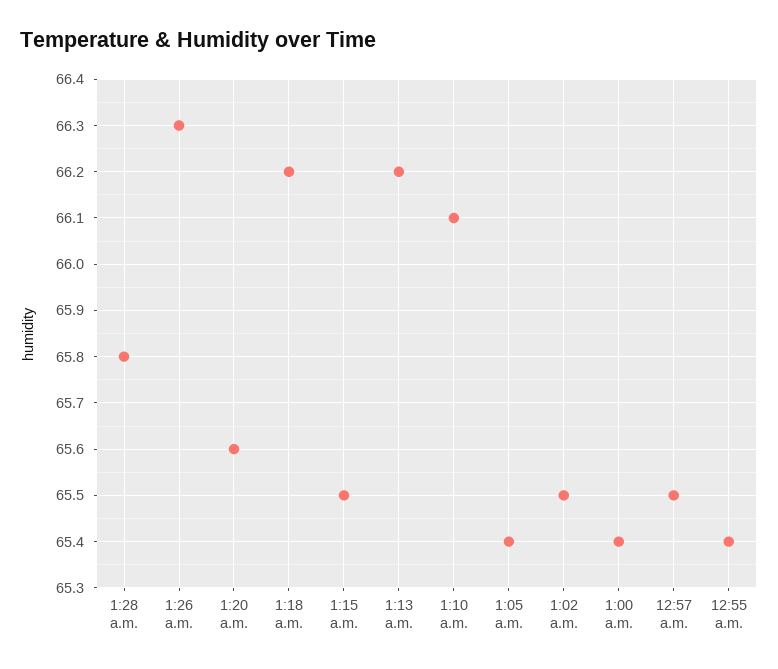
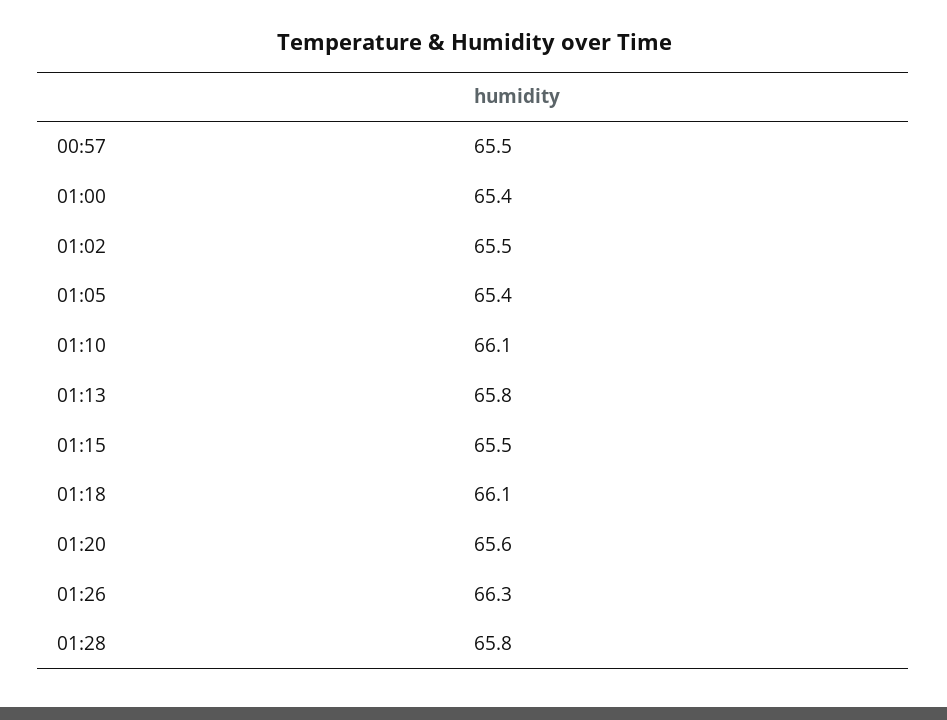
  {
    "1:28 a.m.": 65.8,
    "1:26 a.m.": 66.3,
    "1:20 a.m.": 65.6,
-   "1:18 a.m.": 66.2,
+   "1:18 a.m.": 66.1,
    "1:15 a.m.": 65.5,
-   "1:13 a.m.": 66.2,
+   "1:13 a.m.": 65.8,
    "1:10 a.m.": 66.1,
    "1:05 a.m.": 65.4,
    "1:02 a.m.": 65.5,
    "1:00 a.m.": 65.4,
-   "12:57 a.m.": 65.5,
+   "12:57 a.m.": 65.5
-   "12:55 a.m.": 65.4
  }

